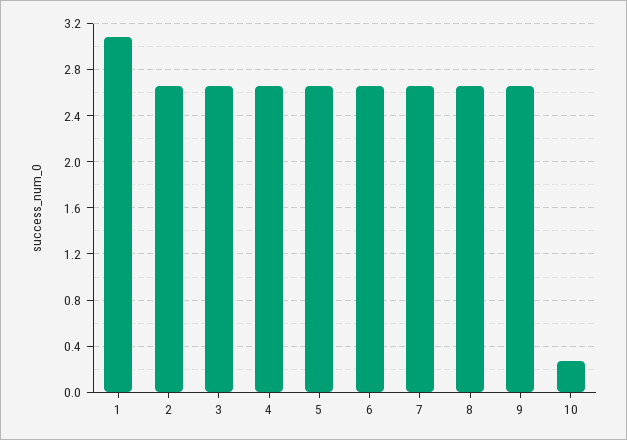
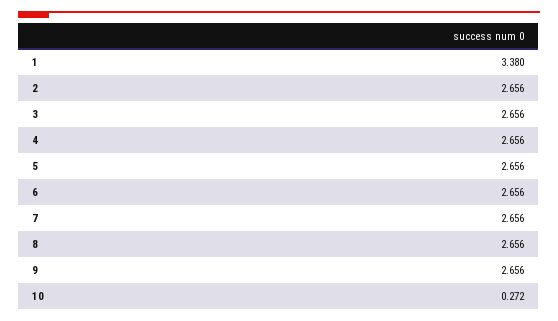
  {
-   "1": 3.1,
+   "1": 3.38,
    "2": 2.656,
    "3": 2.656,
    "4": 2.656,
    "5": 2.656,
    "6": 2.656,
    "7": 2.656,
    "8": 2.656,
    "9": 2.656,
    "10": 0.272
  }

